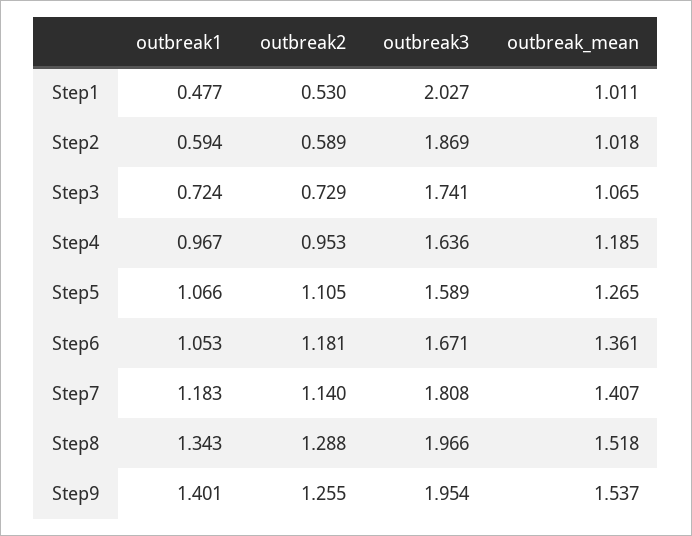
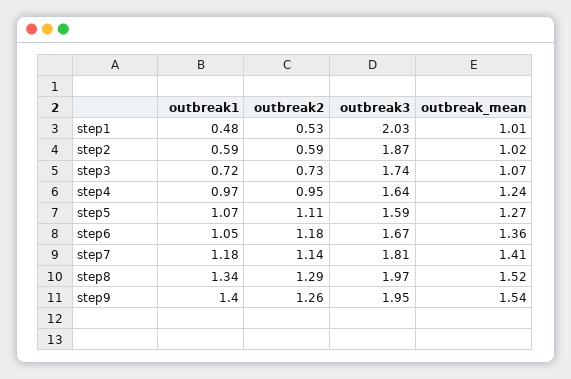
  {
    "outbreak1": {
      "Step1": 0.477,
      "Step2": 0.594,
      "Step3": 0.724,
      "Step4": 0.967,
      "Step5": 1.066,
      "Step6": 1.053,
      "Step7": 1.183,
      "Step8": 1.343,
      "Step9": 1.401
    },
    "outbreak2": {
      "Step1": 0.53,
      "Step2": 0.589,
      "Step3": 0.729,
      "Step4": 0.953,
      "Step5": 1.105,
      "Step6": 1.181,
      "Step7": 1.14,
      "Step8": 1.288,
      "Step9": 1.255
    },
    "outbreak3": {
      "Step1": 2.027,
      "Step2": 1.869,
      "Step3": 1.741,
      "Step4": 1.636,
      "Step5": 1.589,
      "Step6": 1.671,
      "Step7": 1.808,
      "Step8": 1.966,
      "Step9": 1.954
    },
    "outbreak_mean": {
      "Step1": 1.011,
      "Step2": 1.018,
      "Step3": 1.065,
-     "Step4": 1.185,
+     "Step4": 1.24,
      "Step5": 1.265,
      "Step6": 1.361,
      "Step7": 1.407,
      "Step8": 1.518,
      "Step9": 1.537
    }
  }

